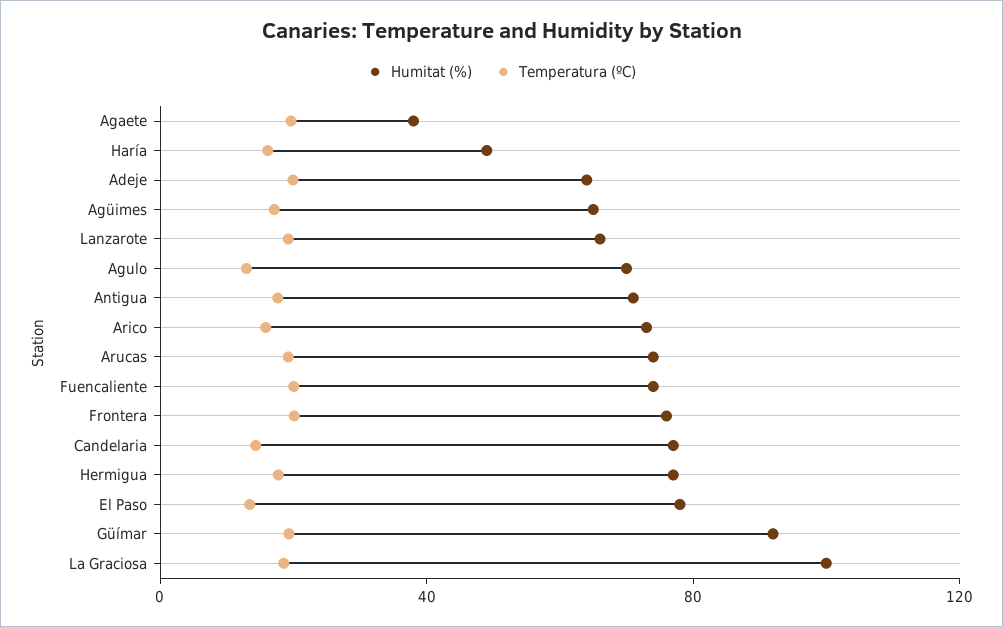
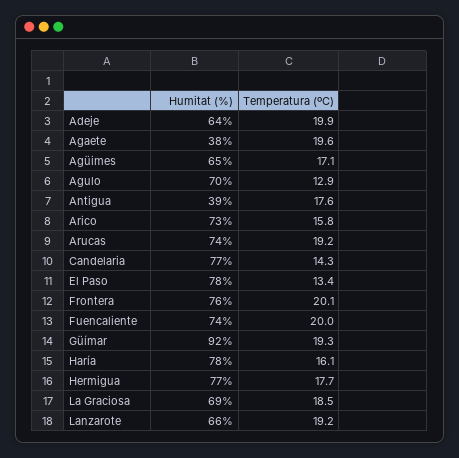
  {
    "Humitat (%)": {
      "Agaete": 38,
-     "Haría": 50,
+     "Haría": 78,
      "Adeje": 64,
      "Agüimes": 65,
      "Lanzarote": 66,
      "Agulo": 70,
-     "Antigua": 70,
+     "Antigua": 39,
      "Arico": 73,
      "Arucas": 74,
      "Fuencaliente": 74,
      "Frontera": 76,
      "Candelaria": 77,
      "Hermigua": 77,
      "El Paso": 78,
      "Güímar": 92,
-     "La Graciosa": 100
+     "La Graciosa": 69
    },
    "Temperatura (ºC)": {
      "Agaete": 19.6,
      "Haría": 16.1,
      "Adeje": 19.9,
      "Agüimes": 17.1,
      "Lanzarote": 19.2,
      "Agulo": 12.9,
      "Antigua": 17.6,
      "Arico": 15.8,
      "Arucas": 19.2,
      "Fuencaliente": 20,
      "Frontera": 20.1,
      "Candelaria": 14.3,
      "Hermigua": 17.7,
      "El Paso": 13.4,
      "Güímar": 19.3,
      "La Graciosa": 18.5
    }
  }

